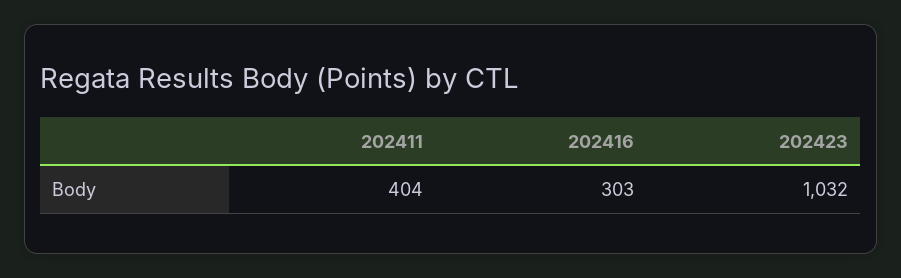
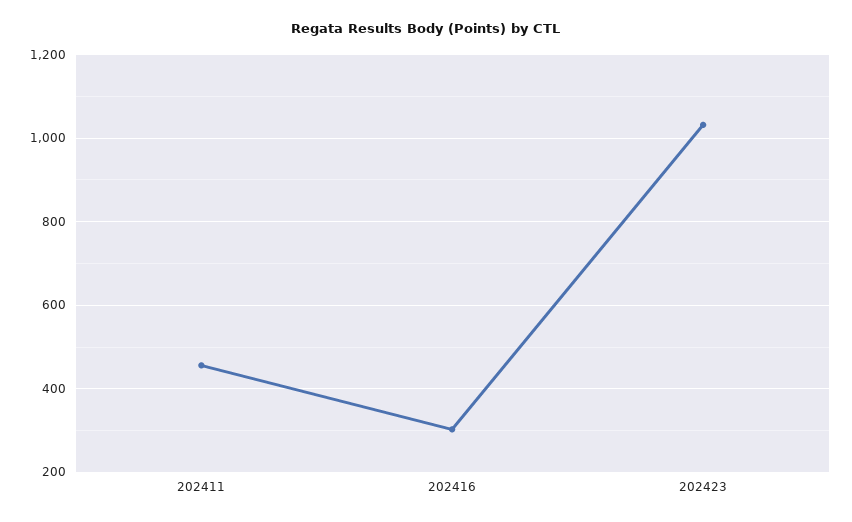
  {
-   "202411": 404,
+   "202411": 460,
    "202416": 303,
    "202423": 1032
  }

